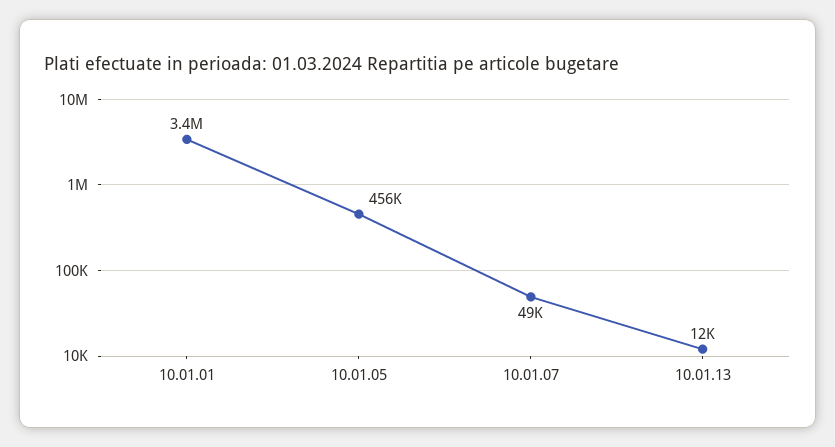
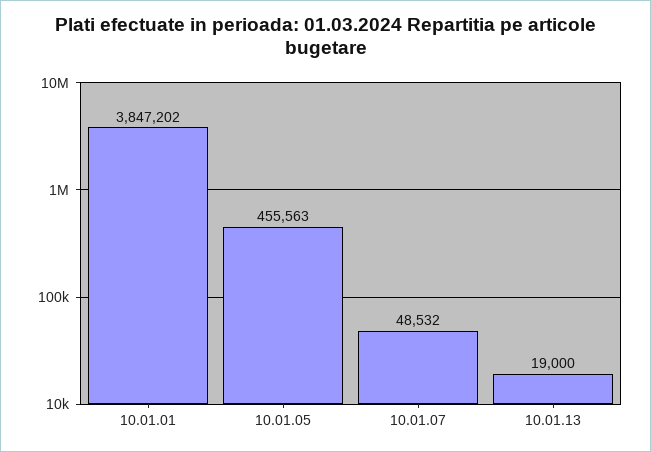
  {
-   "10.01.01": 3400000,
+   "10.01.01": 3847202,
    "10.01.05": 455563,
    "10.01.07": 48532,
-   "10.01.13": 12000
+   "10.01.13": 19000
  }

